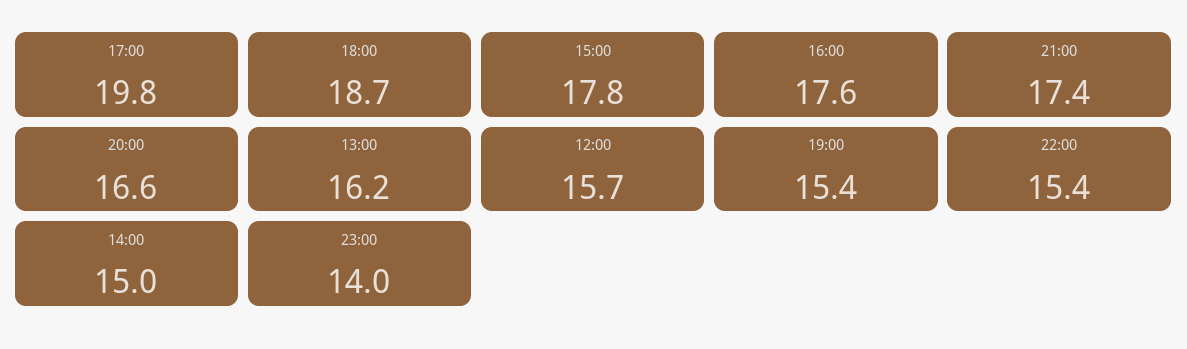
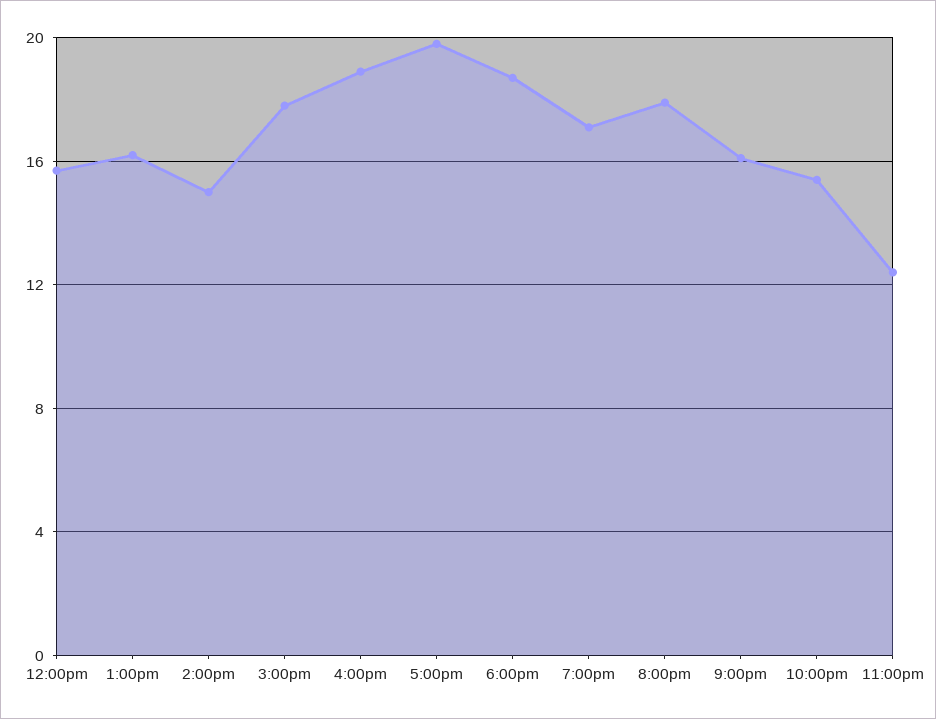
  {
    "17:00": 19.8,
    "18:00": 18.7,
    "15:00": 17.8,
-   "16:00": 17.6,
+   "16:00": 19,
-   "21:00": 17.4,
+   "21:00": 16,
-   "20:00": 16.6,
+   "20:00": 18,
    "13:00": 16.2,
    "12:00": 15.7,
-   "19:00": 15.4,
+   "19:00": 17,
    "22:00": 15.4,
    "14:00": 15,
-   "23:00": 14
+   "23:00": 12.5
  }

